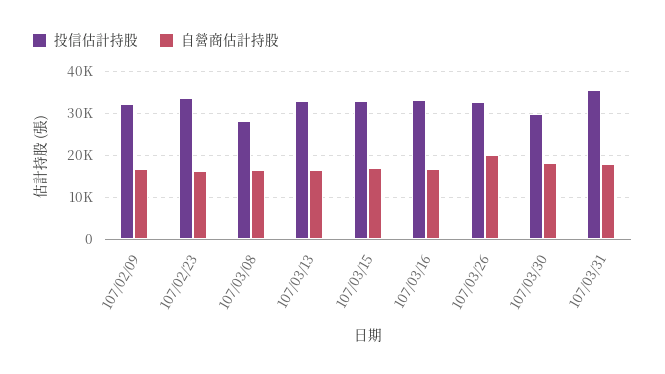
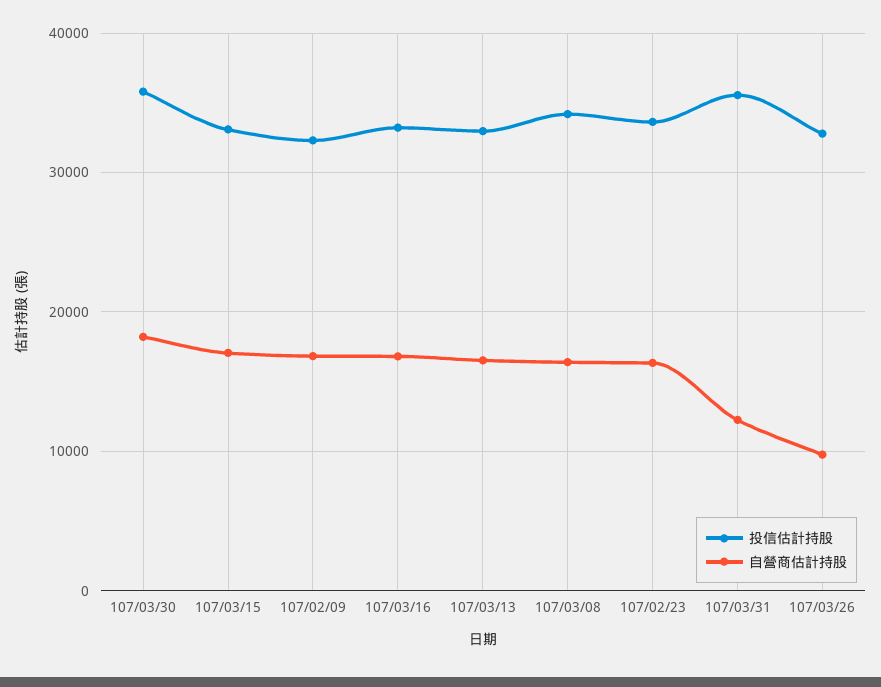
  {
    "投信估計持股": {
      "107/02/09": 32000,
      "107/02/23": 34000,
-     "107/03/08": 28000,
+     "107/03/08": 34000,
      "107/03/13": 33000,
      "107/03/15": 33000,
      "107/03/16": 33000,
      "107/03/26": 33000,
-     "107/03/30": 30000,
+     "107/03/30": 36000,
      "107/03/31": 36000
    },
    "自營商估計持股": {
      "107/02/09": 17000,
      "107/02/23": 16000,
      "107/03/08": 16000,
      "107/03/13": 17000,
      "107/03/15": 17000,
      "107/03/16": 17000,
-     "107/03/26": 20000,
+     "107/03/26": 10000,
      "107/03/30": 18000,
-     "107/03/31": 18000
+     "107/03/31": 12000
    }
  }

